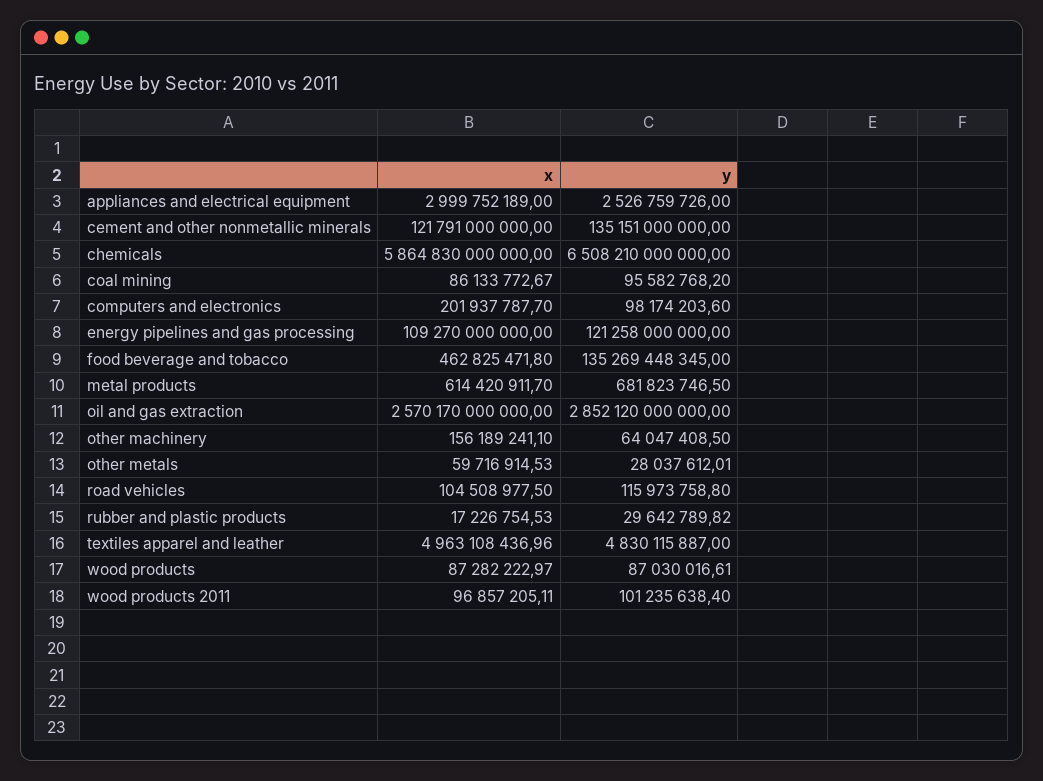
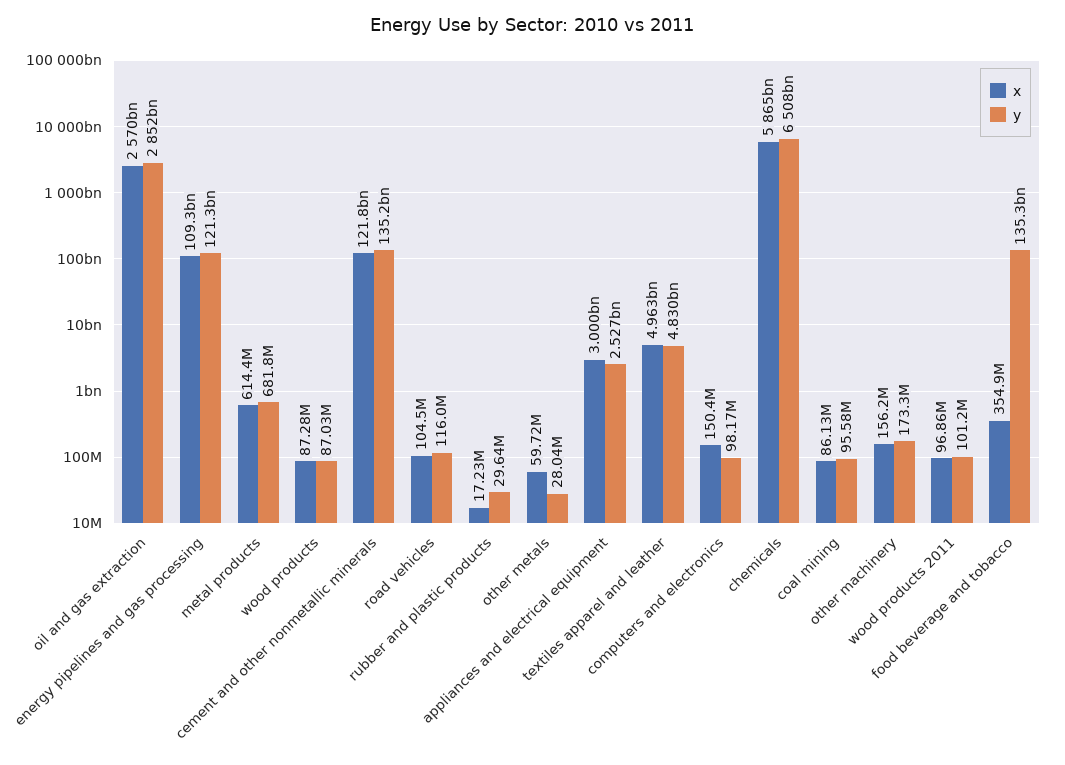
  {
    "x": {
      "appliances and electrical equipment": 2999752189,
      "cement and other nonmetallic minerals": 121791000000,
      "chemicals": 5864830000000,
      "coal mining": 86133772.67,
-     "computers and electronics": 201937787.7,
+     "computers and electronics": 150400000,
      "energy pipelines and gas processing": 109270000000,
-     "food beverage and tobacco": 462825471.8,
+     "food beverage and tobacco": 354900000,
      "metal products": 614420911.7,
      "oil and gas extraction": 2570170000000,
      "other machinery": 156189241.1,
      "other metals": 59716914.53,
      "road vehicles": 104508977.5,
      "rubber and plastic products": 17226754.53,
      "textiles apparel and leather": 4963108436.96,
      "wood products": 87282222.97,
      "wood products 2011": 96857205.11
    },
    "y": {
      "appliances and electrical equipment": 2526759726,
      "cement and other nonmetallic minerals": 135151000000,
      "chemicals": 6508210000000,
      "coal mining": 95582768.2,
      "computers and electronics": 98174203.6,
      "energy pipelines and gas processing": 121258000000,
      "food beverage and tobacco": 135269448345,
      "metal products": 681823746.5,
      "oil and gas extraction": 2852120000000,
-     "other machinery": 64047408.5,
+     "other machinery": 173300000,
      "other metals": 28037612.01,
      "road vehicles": 115973758.8,
      "rubber and plastic products": 29642789.82,
      "textiles apparel and leather": 4830115887,
      "wood products": 87030016.61,
      "wood products 2011": 101235638.4
    }
  }

